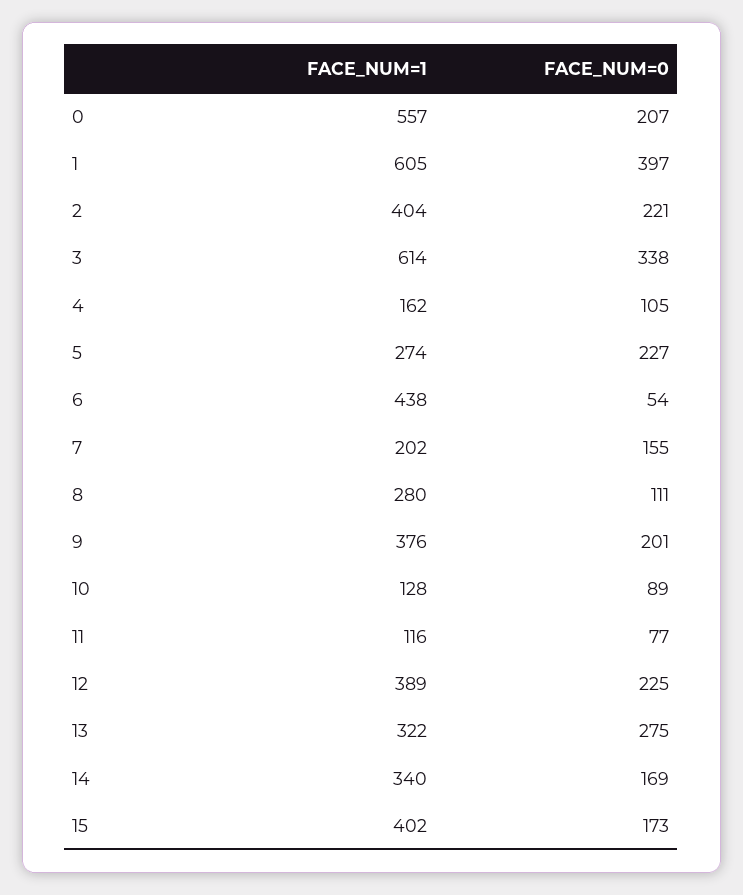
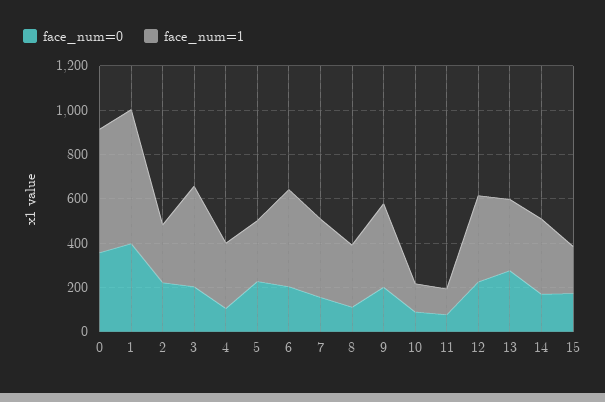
  {
    "FACE_NUM=1": {
      "0": 557,
      "1": 605,
-     "2": 404,
+     "2": 250,
-     "3": 614,
+     "3": 450,
-     "4": 162,
+     "4": 300,
      "5": 274,
      "6": 438,
-     "7": 202,
+     "7": 350,
      "8": 280,
      "9": 376,
      "10": 128,
      "11": 116,
      "12": 389,
      "13": 322,
      "14": 340,
-     "15": 402
+     "15": 200
    },
    "FACE_NUM=0": {
-     "0": 207,
+     "0": 350,
      "1": 397,
      "2": 221,
-     "3": 338,
+     "3": 200,
      "4": 105,
      "5": 227,
-     "6": 54,
+     "6": 200,
      "7": 155,
      "8": 111,
      "9": 201,
      "10": 89,
      "11": 77,
      "12": 225,
      "13": 275,
      "14": 169,
      "15": 173
    }
  }

